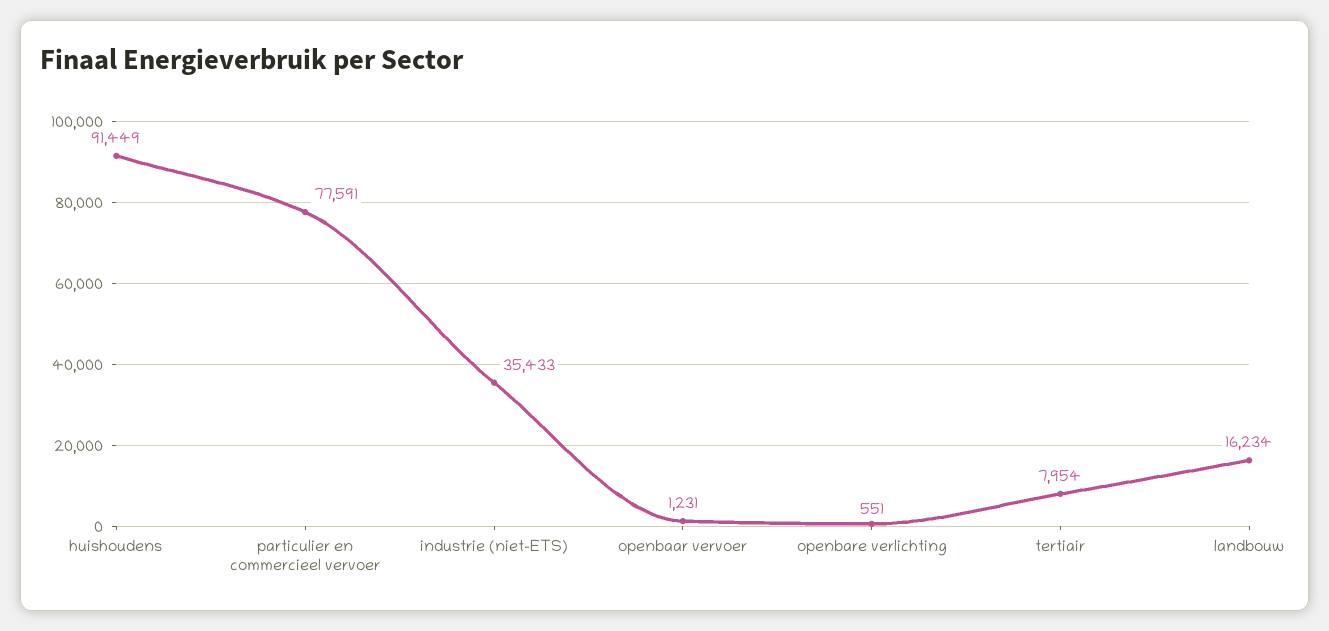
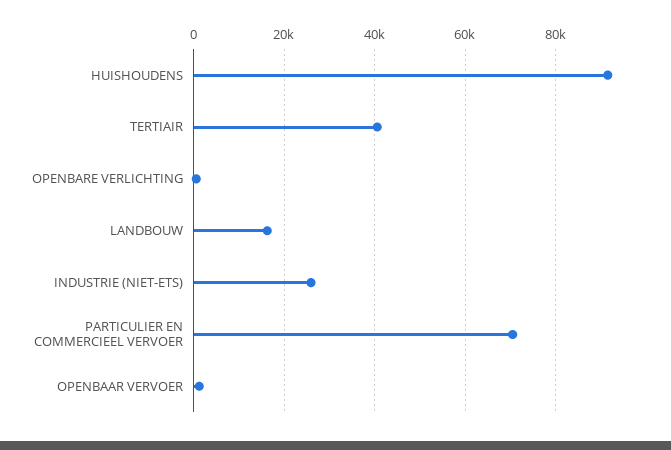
  {
    "huishoudens": 91449,
-   "particulier en commercieel vervoer": 77591,
+   "particulier en commercieel vervoer": 70000,
-   "industrie (niet-ETS)": 35433,
+   "industrie (niet-ETS)": 26000,
    "openbaar vervoer": 1231,
    "openbare verlichting": 551,
-   "tertiair": 7954,
+   "tertiair": 40000,
    "landbouw": 16234
  }

